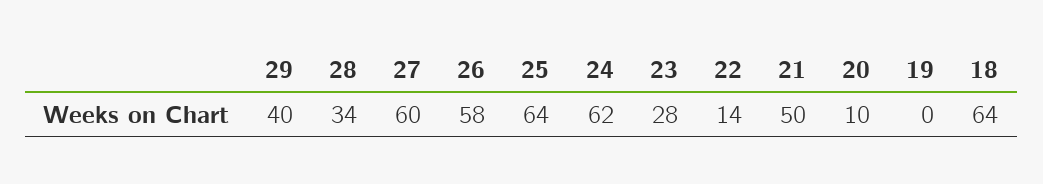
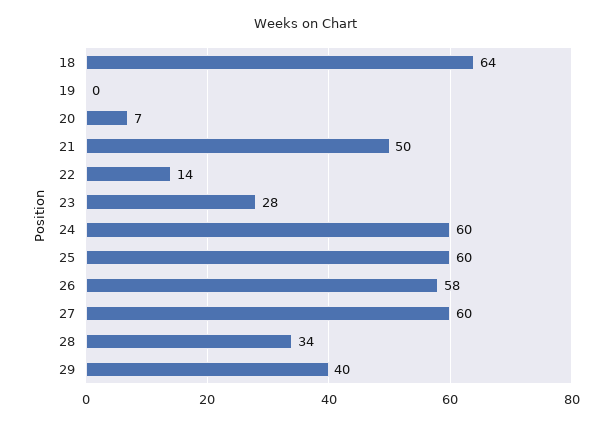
  {
    "29": 40,
    "28": 34,
    "27": 60,
    "26": 58,
-   "25": 64,
+   "25": 60,
-   "24": 62,
+   "24": 60,
    "23": 28,
    "22": 14,
    "21": 50,
-   "20": 10,
+   "20": 7,
    "19": 0,
    "18": 64
  }

